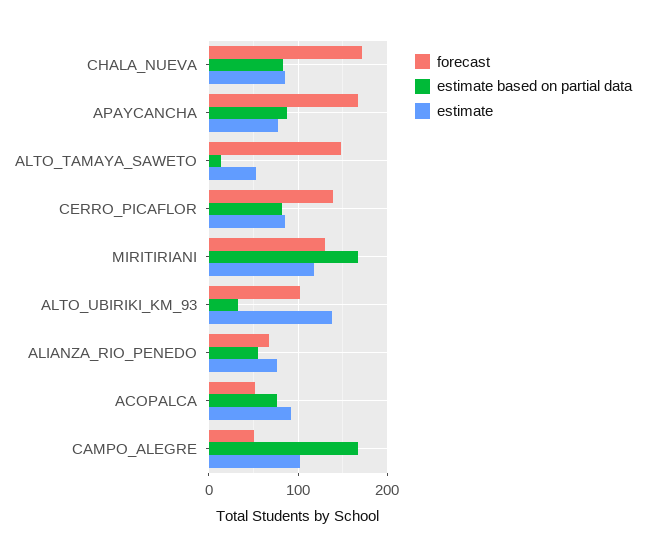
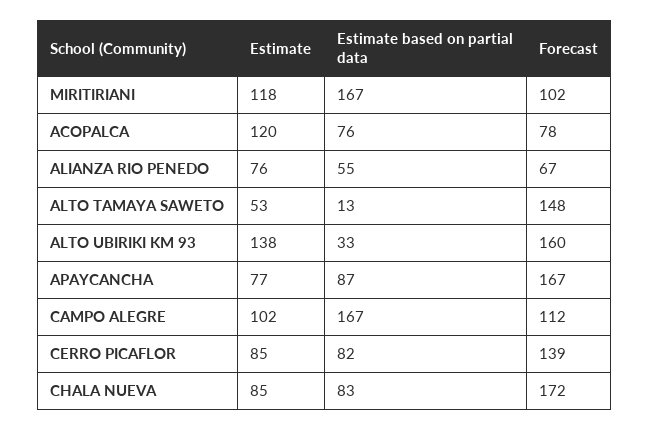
  {
    "forecast": {
      "CHALA_NUEVA": 172,
      "APAYCANCHA": 167,
      "ALTO_TAMAYA_SAWETO": 148,
      "CERRO_PICAFLOR": 139,
-     "MIRITIRIANI": 130,
+     "MIRITIRIANI": 102,
-     "ALTO_UBIRIKI_KM_93": 100,
+     "ALTO_UBIRIKI_KM_93": 160,
      "ALIANZA_RIO_PENEDO": 67,
-     "ACOPALCA": 50,
+     "ACOPALCA": 78,
-     "CAMPO_ALEGRE": 50
+     "CAMPO_ALEGRE": 112
    },
    "estimate based on partial data": {
      "CHALA_NUEVA": 83,
      "APAYCANCHA": 87,
      "ALTO_TAMAYA_SAWETO": 13,
      "CERRO_PICAFLOR": 82,
      "MIRITIRIANI": 167,
      "ALTO_UBIRIKI_KM_93": 33,
      "ALIANZA_RIO_PENEDO": 55,
      "ACOPALCA": 76,
      "CAMPO_ALEGRE": 167
    },
    "estimate": {
      "CHALA_NUEVA": 85,
      "APAYCANCHA": 77,
      "ALTO_TAMAYA_SAWETO": 53,
      "CERRO_PICAFLOR": 85,
      "MIRITIRIANI": 118,
      "ALTO_UBIRIKI_KM_93": 138,
      "ALIANZA_RIO_PENEDO": 76,
-     "ACOPALCA": 90,
+     "ACOPALCA": 120,
      "CAMPO_ALEGRE": 102
    }
  }

